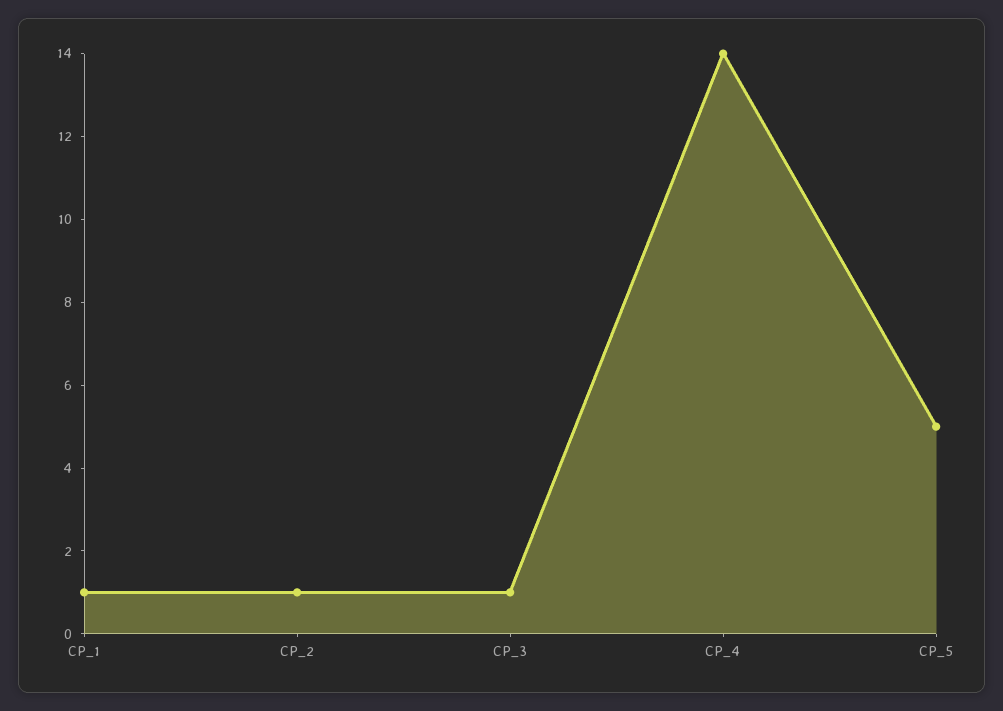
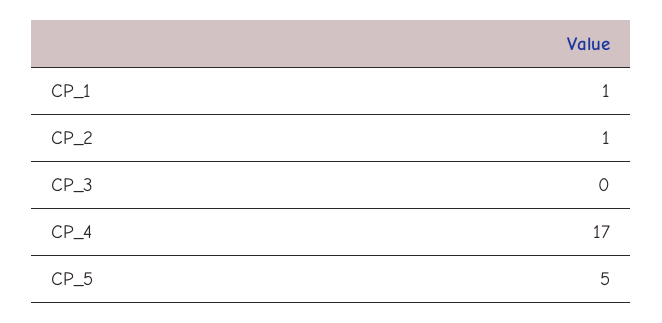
  {
    "CP_1": 1,
    "CP_2": 1,
-   "CP_3": 1,
+   "CP_3": 0,
-   "CP_4": 14,
+   "CP_4": 17,
    "CP_5": 5
  }

